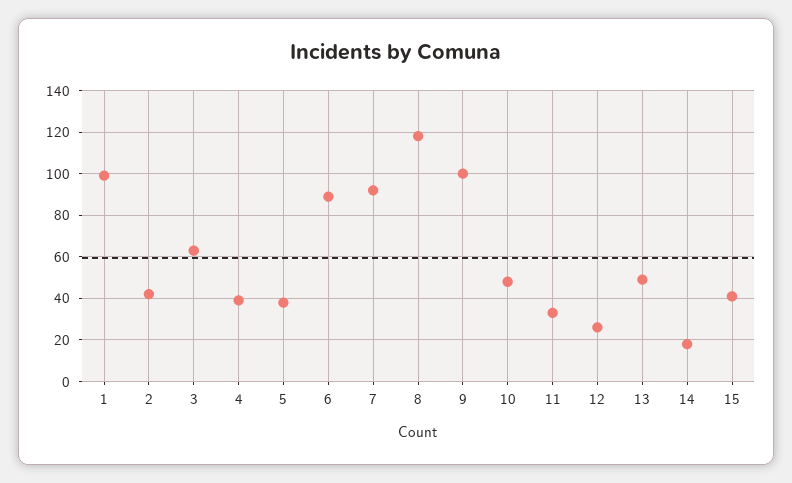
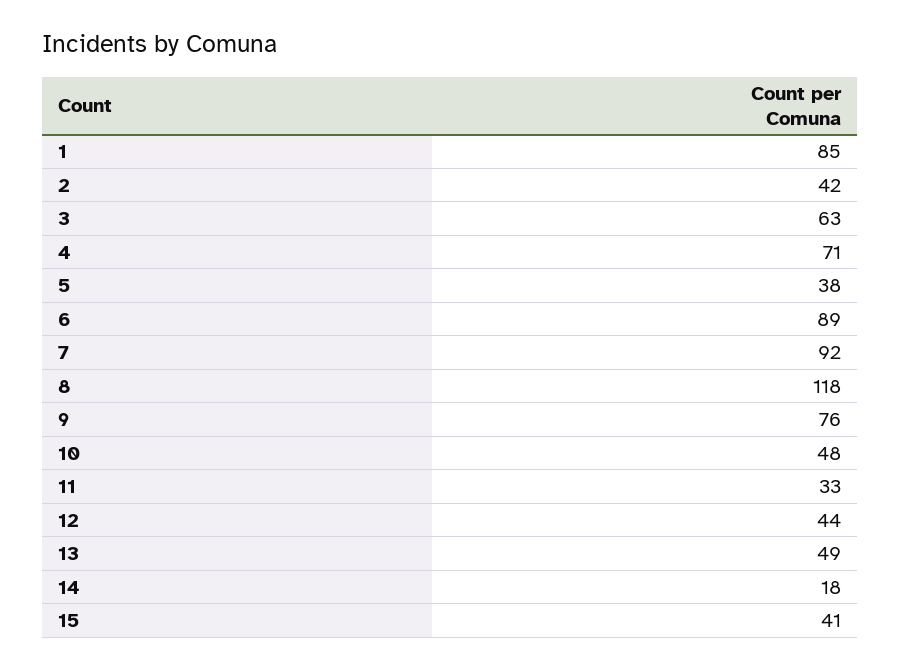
  {
-   "1": 100,
+   "1": 85,
    "2": 42,
    "3": 63,
-   "4": 40,
+   "4": 71,
    "5": 38,
    "6": 89,
    "7": 92,
    "8": 118,
-   "9": 100,
+   "9": 76,
    "10": 48,
    "11": 33,
-   "12": 25,
+   "12": 44,
    "13": 49,
    "14": 18,
    "15": 41
  }

